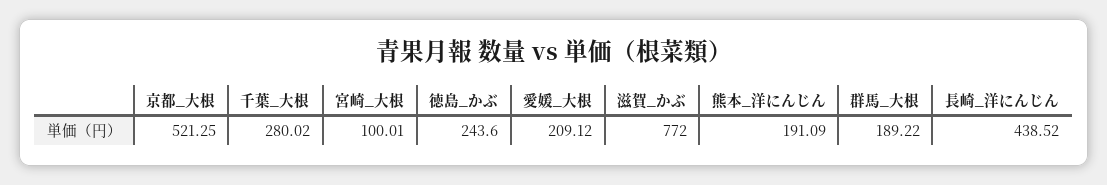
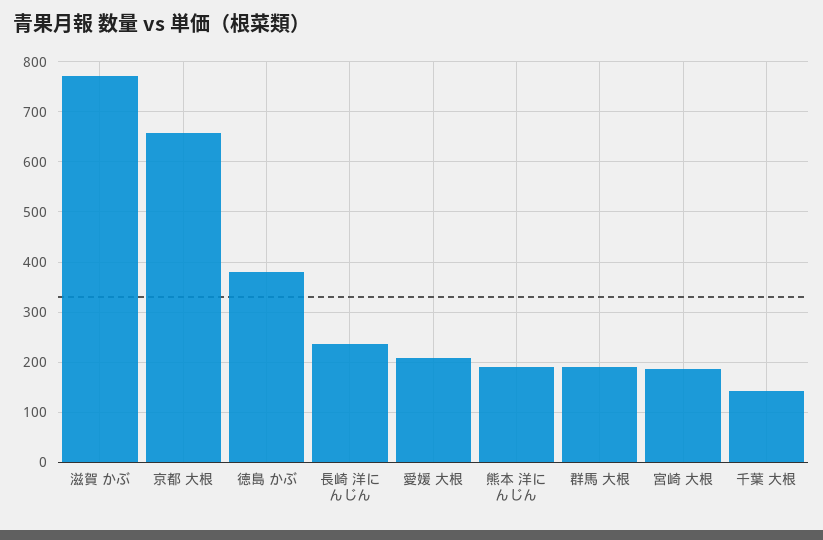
  {
-   "京都_大根": 521.25,
+   "京都_大根": 660,
-   "千葉_大根": 280.02,
+   "千葉_大根": 140,
-   "宮崎_大根": 100.01,
+   "宮崎_大根": 180,
-   "徳島_かぶ": 243.6,
+   "徳島_かぶ": 380,
    "愛媛_大根": 209.12,
    "滋賀_かぶ": 772,
    "熊本_洋にんじん": 191.09,
    "群馬_大根": 189.22,
-   "長崎_洋にんじん": 438.52
+   "長崎_洋にんじん": 240
  }

